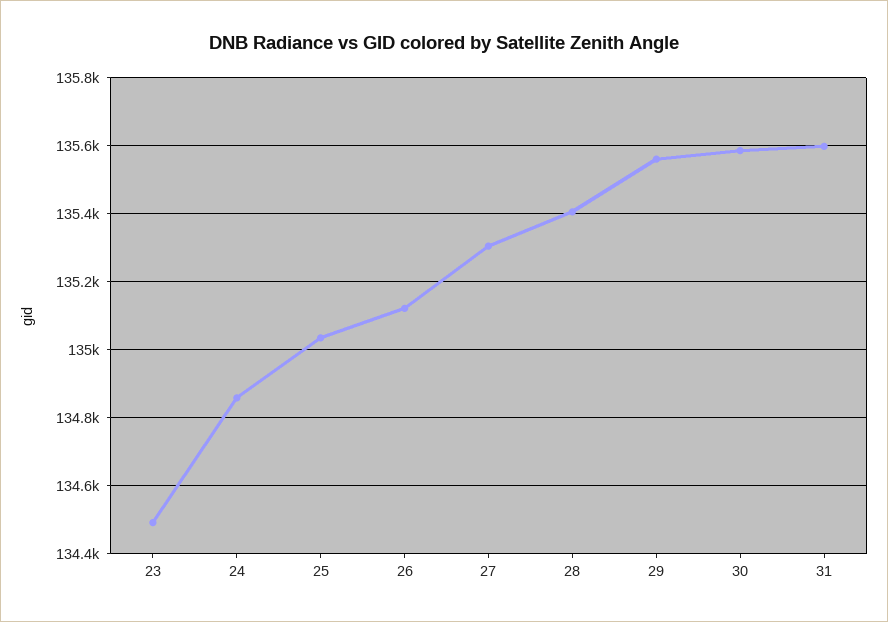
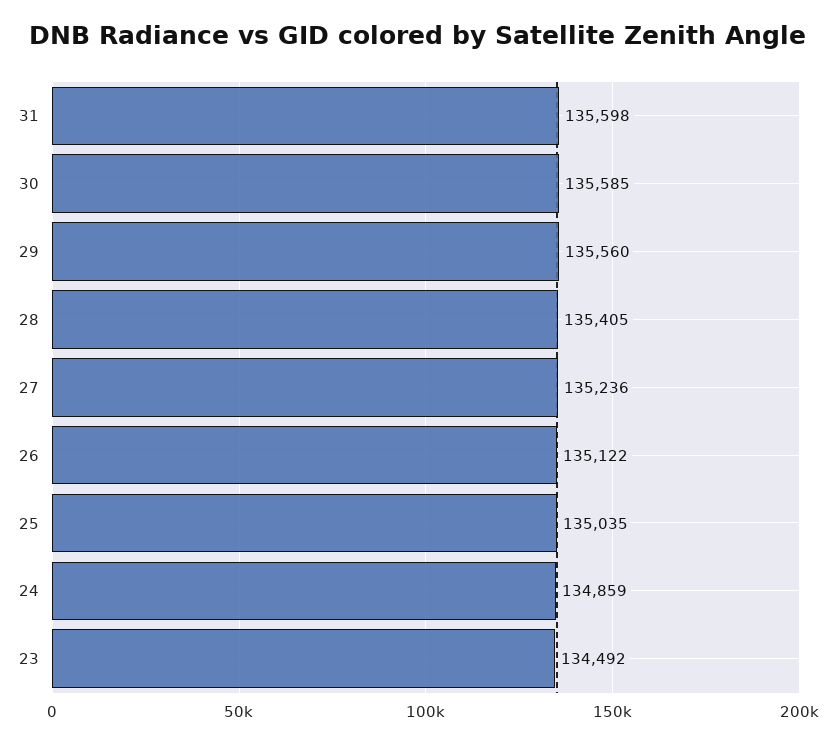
  {
    "23": 134492,
    "24": 134859,
    "25": 135035,
    "26": 135122,
-   "27": 135300,
+   "27": 135236,
    "28": 135405,
    "29": 135560,
    "30": 135585,
    "31": 135598
  }

